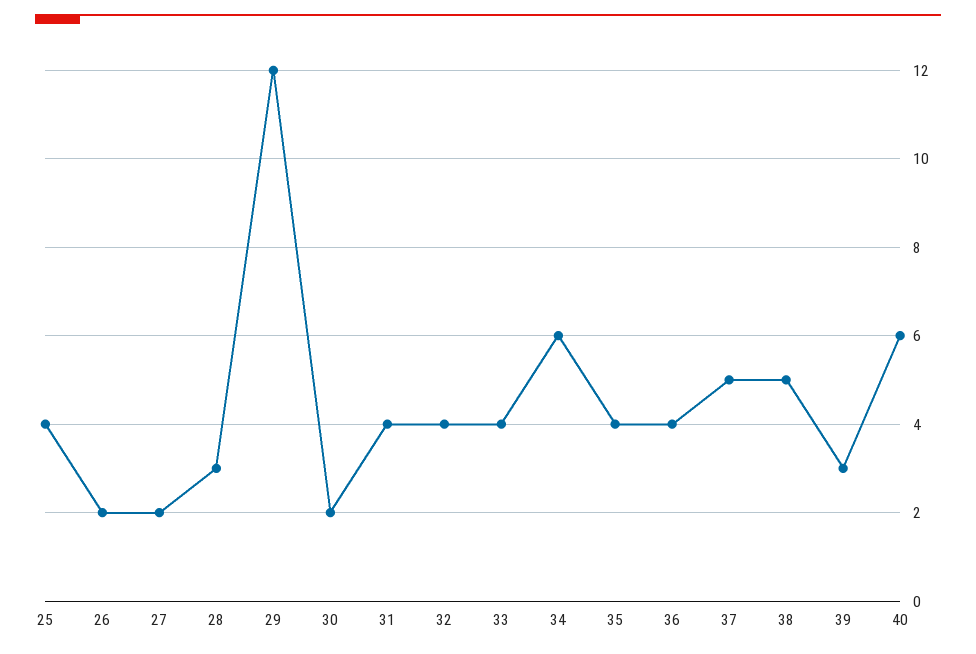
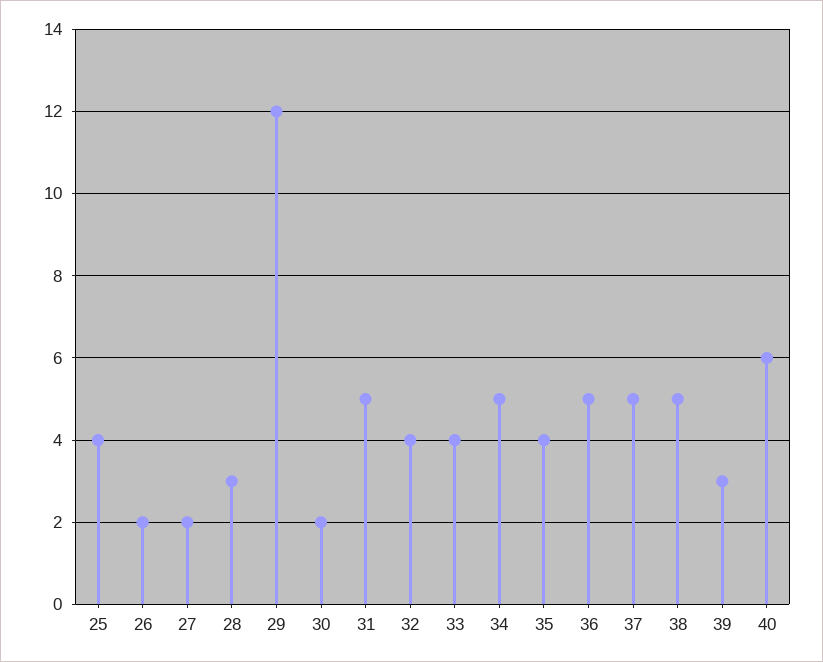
  {
    "25": 4,
    "26": 2,
    "27": 2,
    "28": 3,
    "29": 12,
    "30": 2,
-   "31": 4,
+   "31": 5,
    "32": 4,
    "33": 4,
-   "34": 6,
+   "34": 5,
    "35": 4,
-   "36": 4,
+   "36": 5,
    "37": 5,
    "38": 5,
    "39": 3,
    "40": 6
  }

